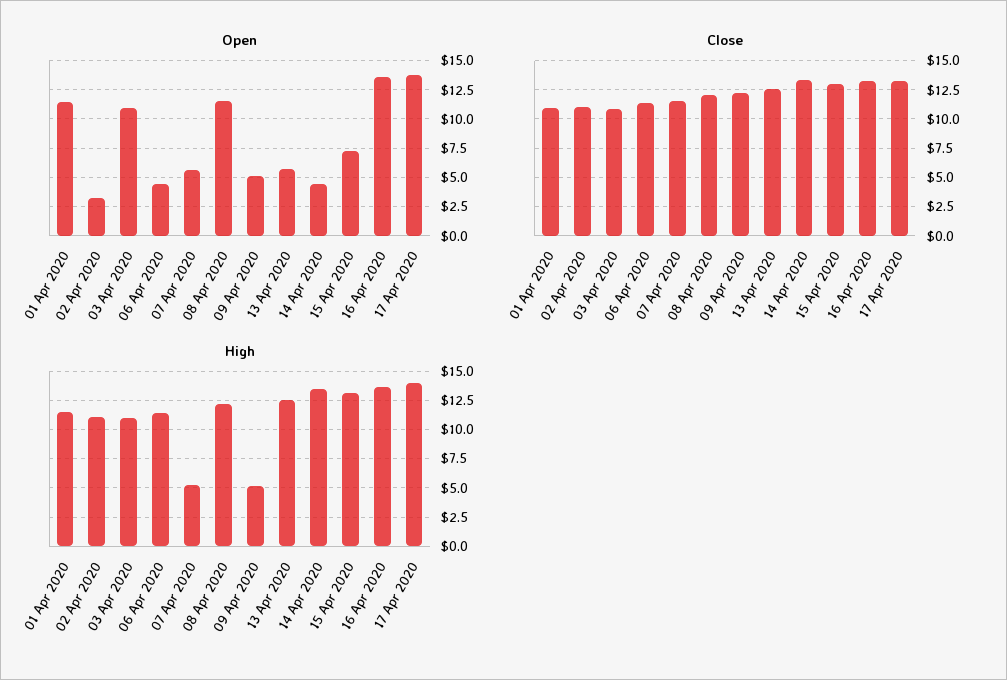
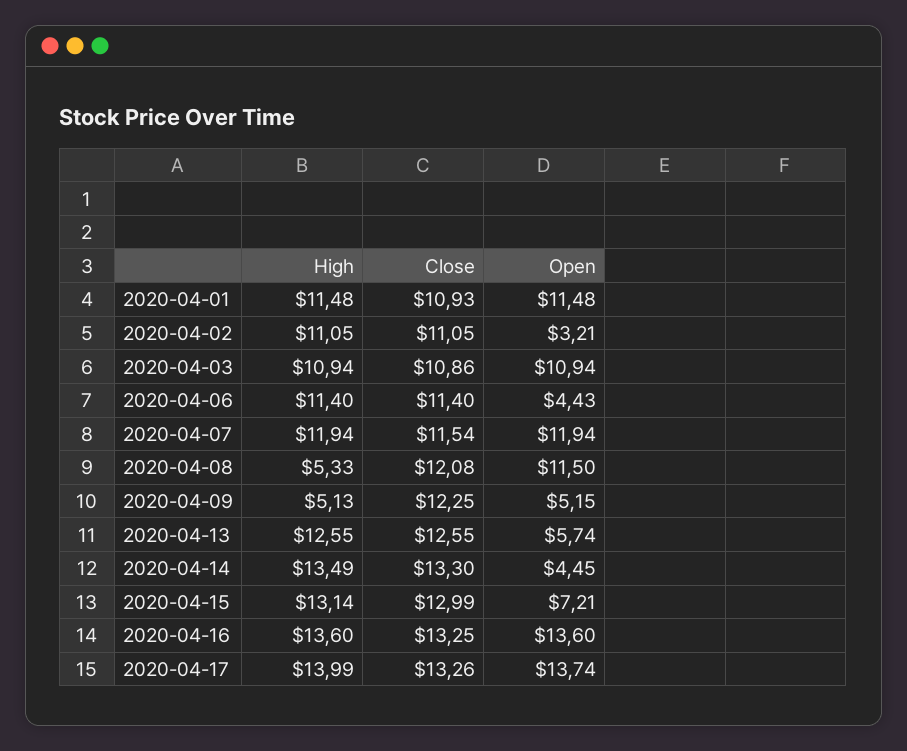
  {
    "Open": {
      "01 Apr 2020": 11.48,
      "02 Apr 2020": 3.21,
      "03 Apr 2020": 10.94,
      "06 Apr 2020": 4.43,
-     "07 Apr 2020": 5,
+     "07 Apr 2020": 11.94,
      "08 Apr 2020": 11.5,
      "09 Apr 2020": 5.15,
      "13 Apr 2020": 5.74,
      "14 Apr 2020": 4.45,
      "15 Apr 2020": 7.21,
      "16 Apr 2020": 13.6,
      "17 Apr 2020": 13.74
    },
    "Close": {
      "01 Apr 2020": 10.93,
      "02 Apr 2020": 11.05,
      "03 Apr 2020": 10.86,
      "06 Apr 2020": 11.4,
      "07 Apr 2020": 11.54,
      "08 Apr 2020": 12.08,
      "09 Apr 2020": 12.25,
      "13 Apr 2020": 12.55,
      "14 Apr 2020": 13.3,
      "15 Apr 2020": 12.99,
      "16 Apr 2020": 13.25,
      "17 Apr 2020": 13.26
    },
    "High": {
      "01 Apr 2020": 11.48,
      "02 Apr 2020": 11.05,
      "03 Apr 2020": 10.94,
      "06 Apr 2020": 11.4,
-     "07 Apr 2020": 5,
+     "07 Apr 2020": 11.94,
-     "08 Apr 2020": 12.5,
+     "08 Apr 2020": 5.33,
      "09 Apr 2020": 5.13,
      "13 Apr 2020": 12.55,
      "14 Apr 2020": 13.49,
      "15 Apr 2020": 13.14,
      "16 Apr 2020": 13.6,
      "17 Apr 2020": 13.99
    }
  }

